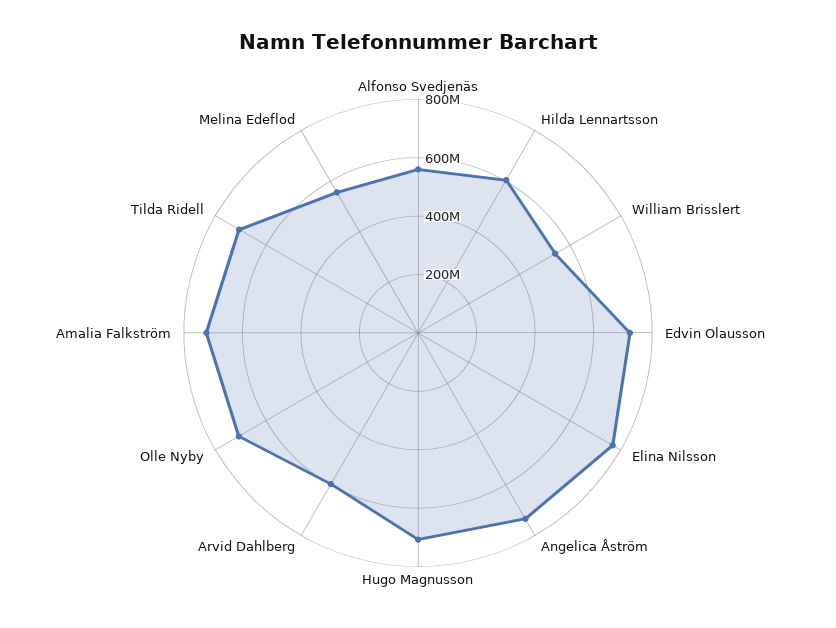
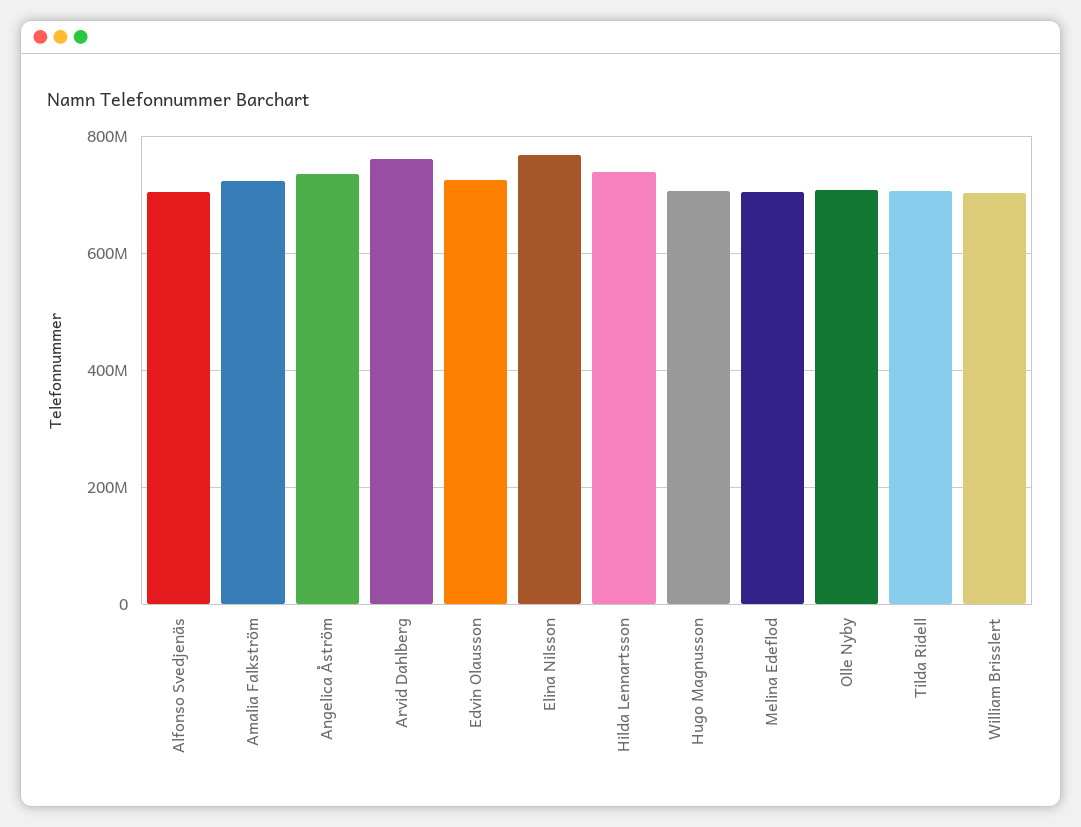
  {
-   "Alfonso Svedjenäs": 550000000,
+   "Alfonso Svedjenäs": 700000000,
-   "Hilda Lennartsson": 600000000,
+   "Hilda Lennartsson": 740000000,
-   "William Brisslert": 550000000,
+   "William Brisslert": 700000000,
    "Edvin Olausson": 720000000,
    "Elina Nilsson": 760000000,
    "Angelica Åström": 740000000,
    "Hugo Magnusson": 700000000,
-   "Arvid Dahlberg": 600000000,
+   "Arvid Dahlberg": 760000000,
    "Olle Nyby": 700000000,
    "Amalia Falkström": 720000000,
    "Tilda Ridell": 700000000,
-   "Melina Edeflod": 550000000
+   "Melina Edeflod": 700000000
  }

